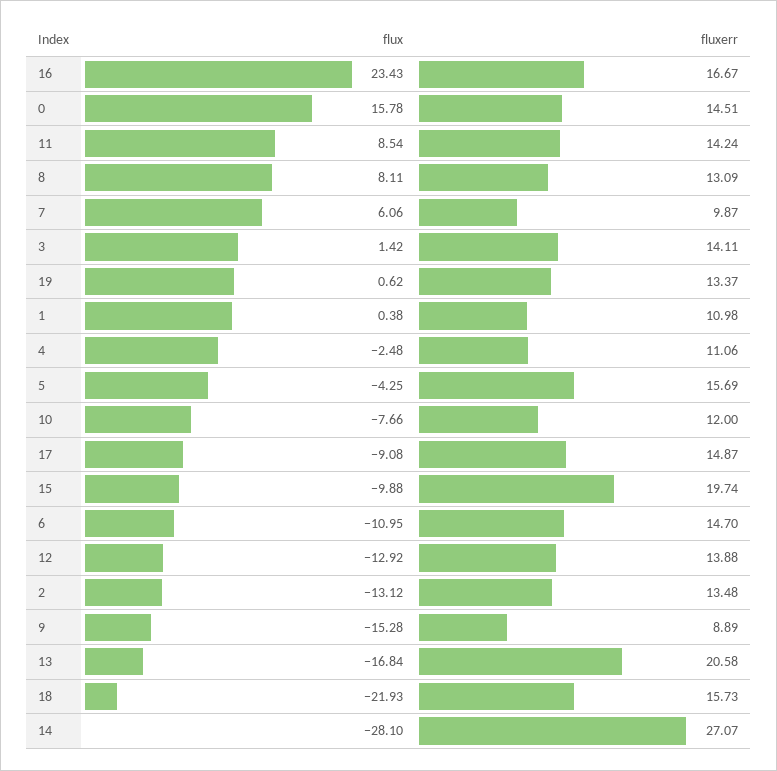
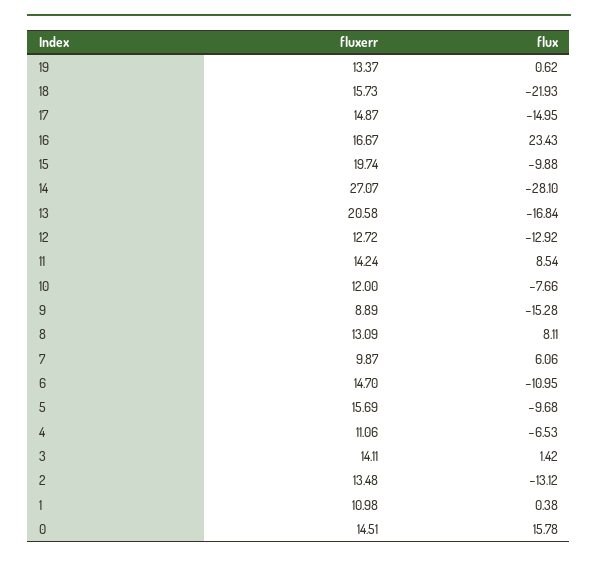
  {
    "flux": {
      "16": 23.43,
      "0": 15.78,
      "11": 8.54,
      "8": 8.11,
      "7": 6.06,
      "3": 1.42,
      "19": 0.62,
      "1": 0.38,
-     "4": -2.48,
+     "4": -6.53,
-     "5": -4.25,
+     "5": -9.68,
      "10": -7.66,
-     "17": -9.08,
+     "17": -14.95,
      "15": -9.88,
      "6": -10.95,
      "12": -12.92,
      "2": -13.12,
      "9": -15.28,
      "13": -16.84,
      "18": -21.93,
      "14": -28.1
    },
    "fluxerr": {
      "16": 16.67,
      "0": 14.51,
      "11": 14.24,
      "8": 13.09,
      "7": 9.87,
      "3": 14.11,
      "19": 13.37,
      "1": 10.98,
      "4": 11.06,
      "5": 15.69,
      "10": 12,
      "17": 14.87,
      "15": 19.74,
      "6": 14.7,
-     "12": 13.88,
+     "12": 12.72,
      "2": 13.48,
      "9": 8.89,
      "13": 20.58,
      "18": 15.73,
      "14": 27.07
    }
  }

